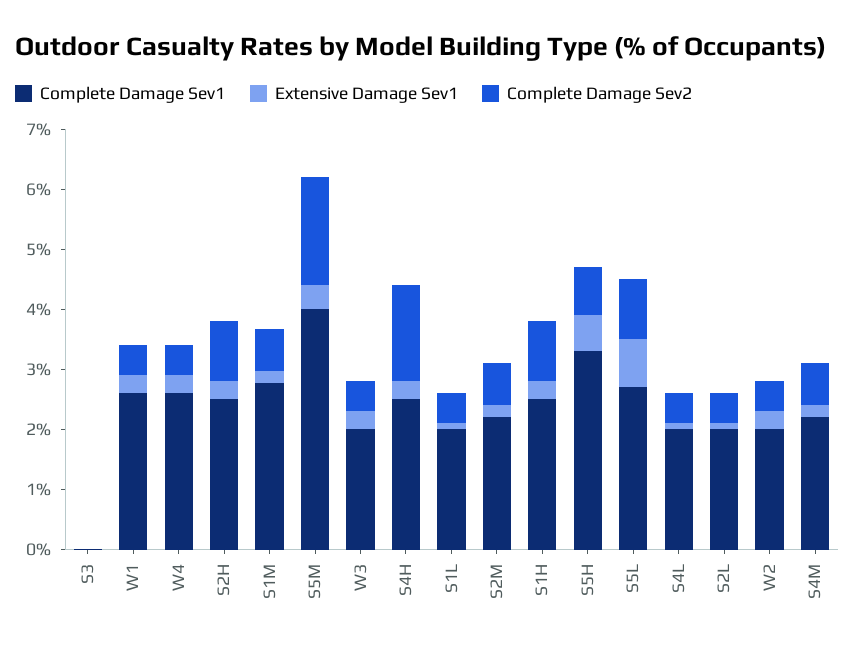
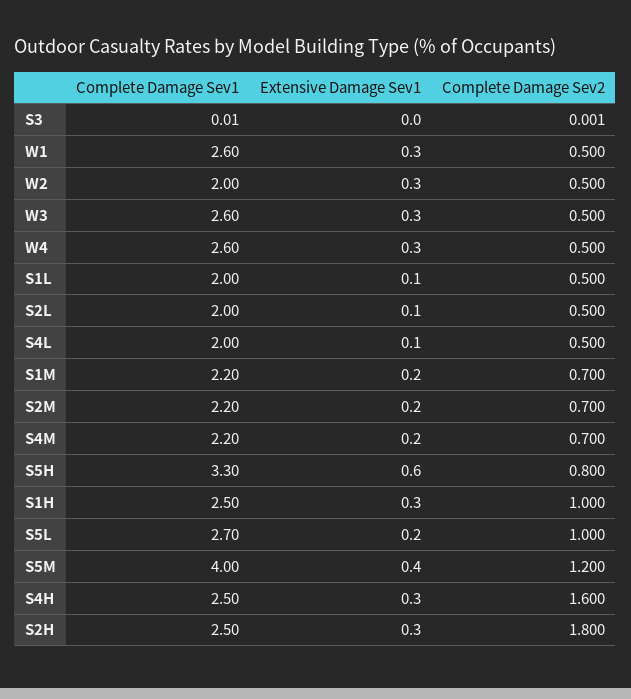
  {
    "Complete Damage Sev1": {
      "S3": 0.01,
      "W1": 2.6,
      "W4": 2.6,
      "S2H": 2.5,
-     "S1M": 2.8,
+     "S1M": 2.2,
      "S5M": 4,
-     "W3": 2,
+     "W3": 2.6,
      "S4H": 2.5,
      "S1L": 2,
      "S2M": 2.2,
      "S1H": 2.5,
      "S5H": 3.3,
      "S5L": 2.7,
      "S4L": 2,
      "S2L": 2,
      "W2": 2,
      "S4M": 2.2
    },
    "Extensive Damage Sev1": {
      "S3": 0,
      "W1": 0.3,
      "W4": 0.3,
      "S2H": 0.3,
      "S1M": 0.2,
      "S5M": 0.4,
      "W3": 0.3,
      "S4H": 0.3,
      "S1L": 0.1,
      "S2M": 0.2,
      "S1H": 0.3,
      "S5H": 0.6,
-     "S5L": 0.8,
+     "S5L": 0.2,
      "S4L": 0.1,
      "S2L": 0.1,
      "W2": 0.3,
      "S4M": 0.2
    },
    "Complete Damage Sev2": {
      "S3": 0.001,
      "W1": 0.5,
      "W4": 0.5,
-     "S2H": 1,
+     "S2H": 1.8,
      "S1M": 0.7,
-     "S5M": 1.8,
+     "S5M": 1.2,
      "W3": 0.5,
      "S4H": 1.6,
      "S1L": 0.5,
      "S2M": 0.7,
      "S1H": 1,
      "S5H": 0.8,
      "S5L": 1,
      "S4L": 0.5,
      "S2L": 0.5,
      "W2": 0.5,
      "S4M": 0.7
    }
  }

